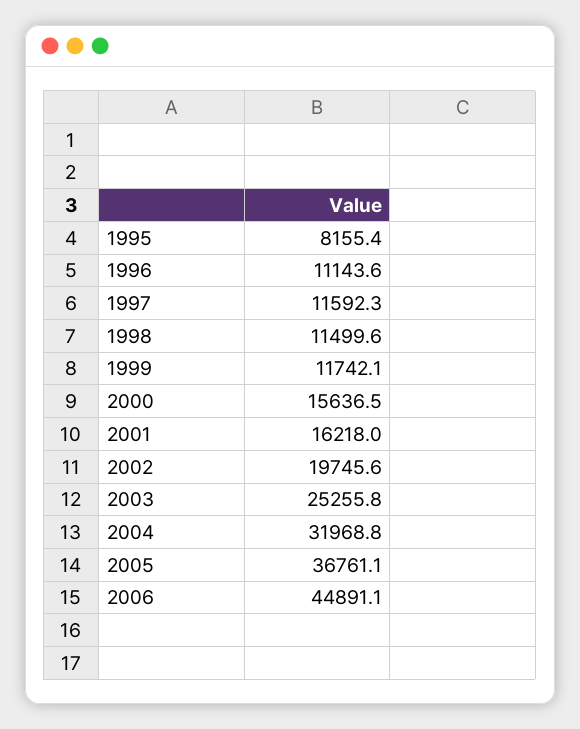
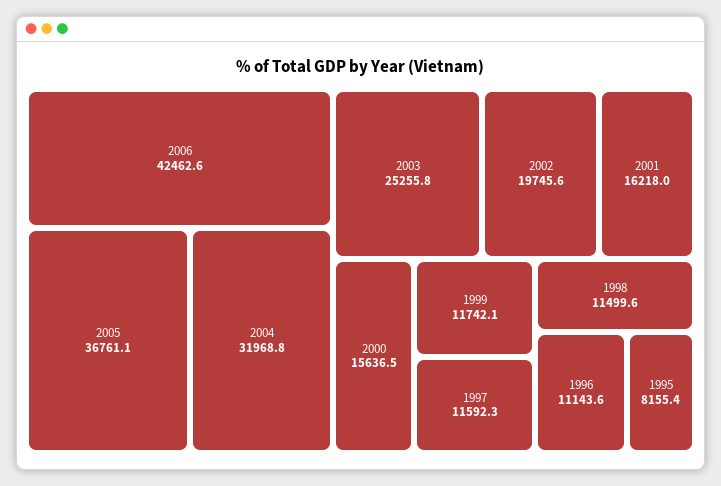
  {
    "1995": 8155.4,
    "1996": 11143.6,
    "1997": 11592.3,
    "1998": 11499.6,
    "1999": 11742.1,
    "2000": 15636.5,
    "2001": 16218,
    "2002": 19745.6,
    "2003": 25255.8,
    "2004": 31968.8,
    "2005": 36761.1,
-   "2006": 44891.1
+   "2006": 42462.6
  }

